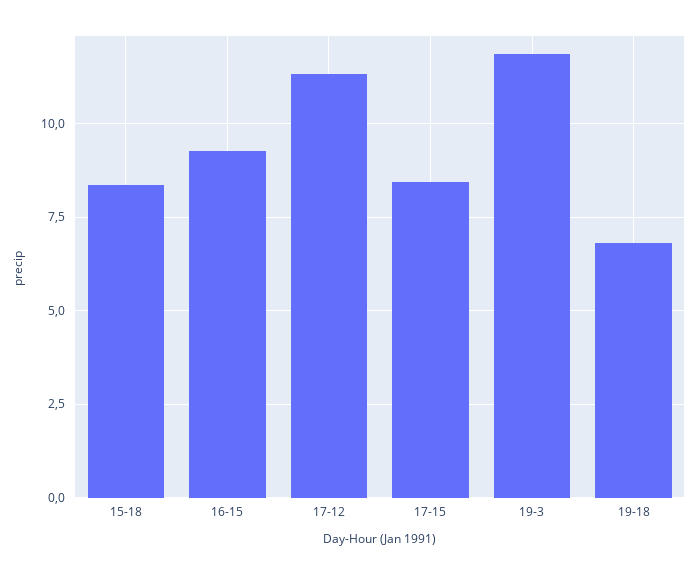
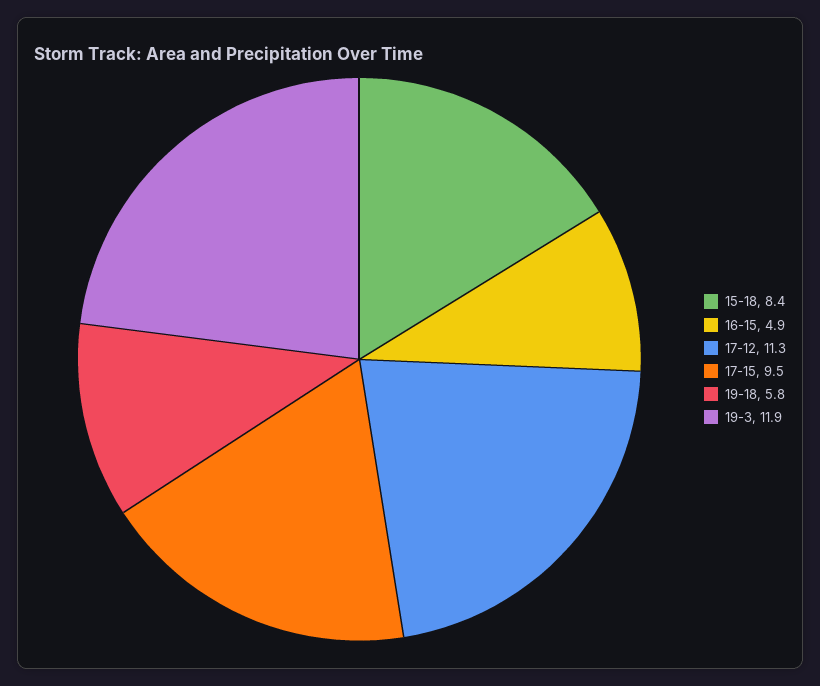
  {
    "15-18": 8.4,
-   "16-15": 9.25,
+   "16-15": 4.9,
    "17-12": 11.3,
-   "17-15": 8.5,
+   "17-15": 9.5,
    "19-3": 11.9,
-   "19-18": 6.75
+   "19-18": 5.8
  }

